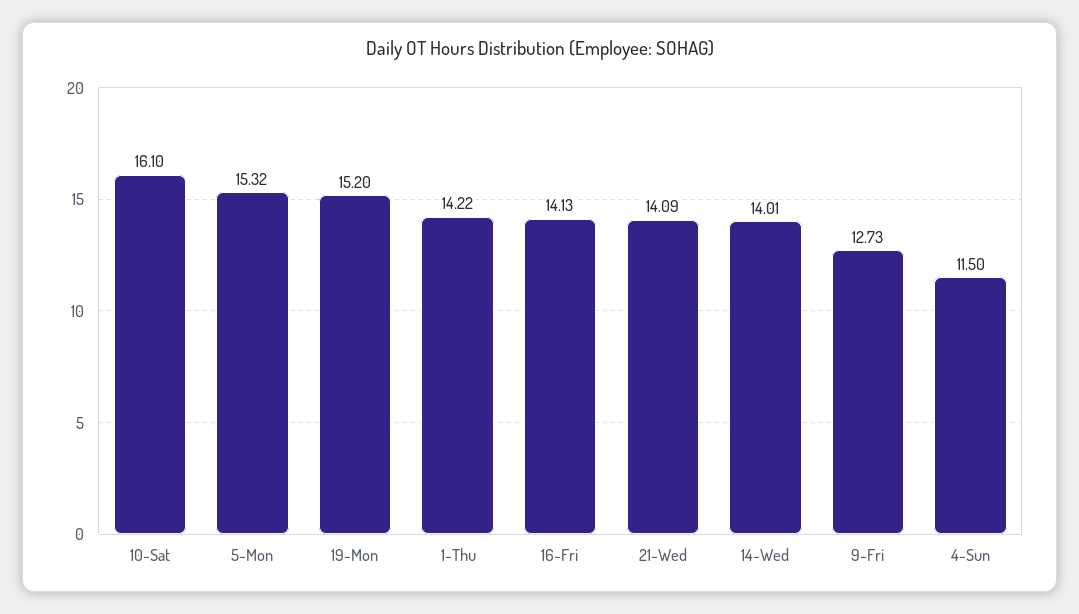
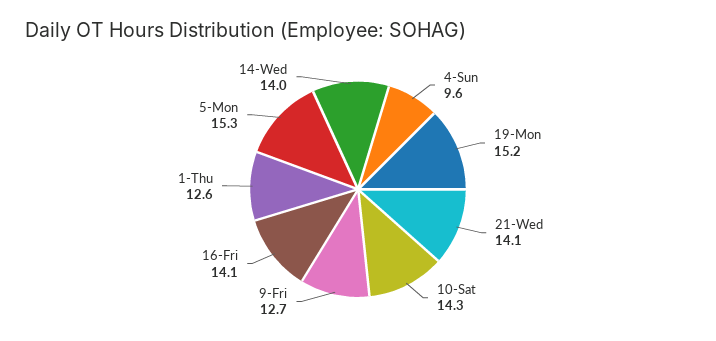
  {
-   "10-Sat": 16.1,
+   "10-Sat": 14.3,
    "5-Mon": 15.32,
    "19-Mon": 15.2,
-   "1-Thu": 14.22,
+   "1-Thu": 12.6,
    "16-Fri": 14.13,
    "21-Wed": 14.09,
    "14-Wed": 14.01,
    "9-Fri": 12.73,
-   "4-Sun": 11.5
+   "4-Sun": 9.6
  }

